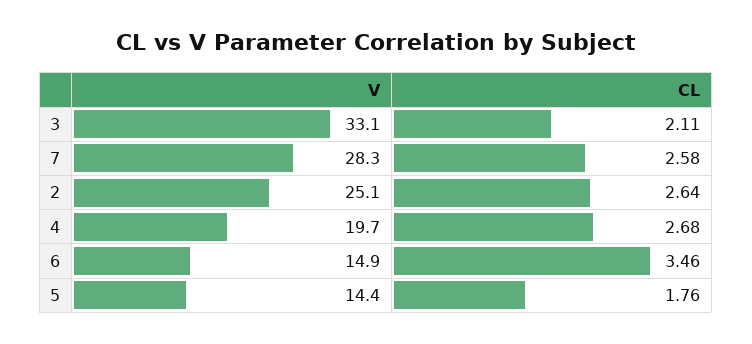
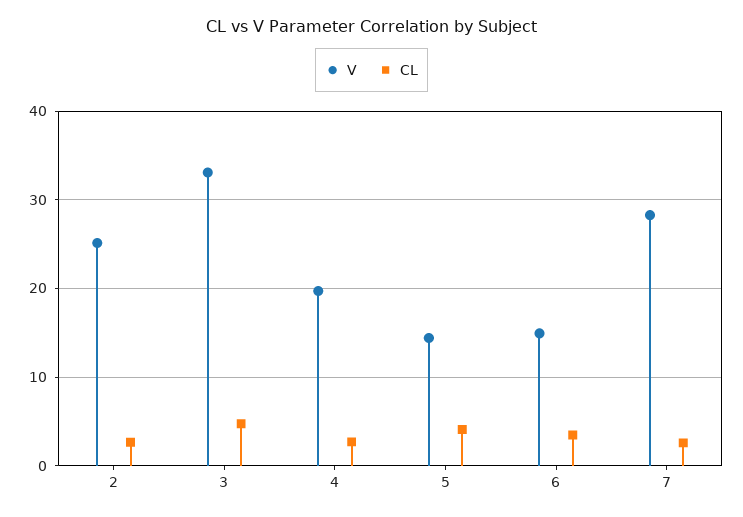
  {
    "V": {
      "3": 33.1,
      "7": 28.3,
      "2": 25.1,
      "4": 19.7,
      "6": 14.9,
      "5": 14.4
    },
    "CL": {
-     "3": 2.11,
+     "3": 5,
      "7": 2.58,
      "2": 2.64,
      "4": 2.68,
      "6": 3.46,
-     "5": 1.76
+     "5": 4
    }
  }

